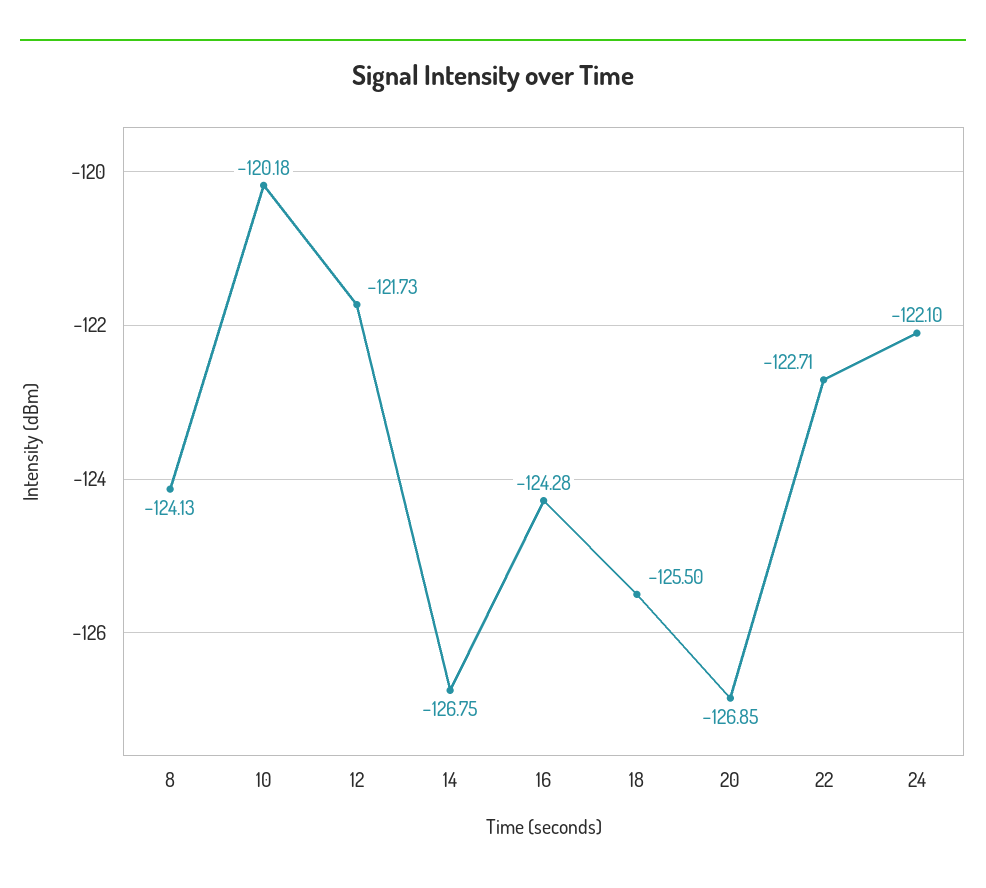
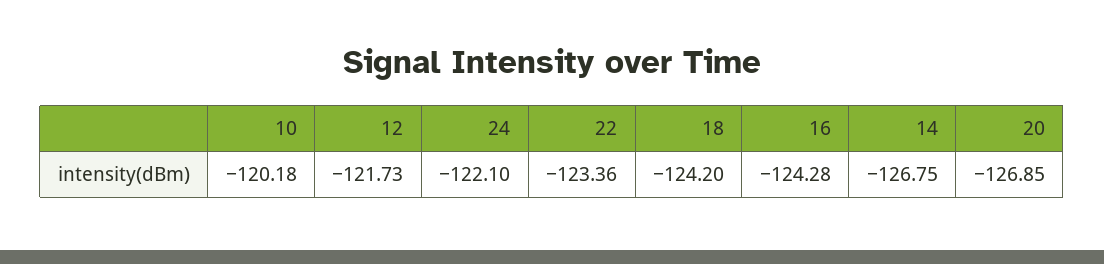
  {
-   "8": -124.13,
    "10": -120.18,
    "12": -121.73,
    "14": -126.75,
    "16": -124.28,
-   "18": -125.5,
+   "18": -124.2,
    "20": -126.85,
-   "22": -122.71,
+   "22": -123.36,
    "24": -122.1
  }

